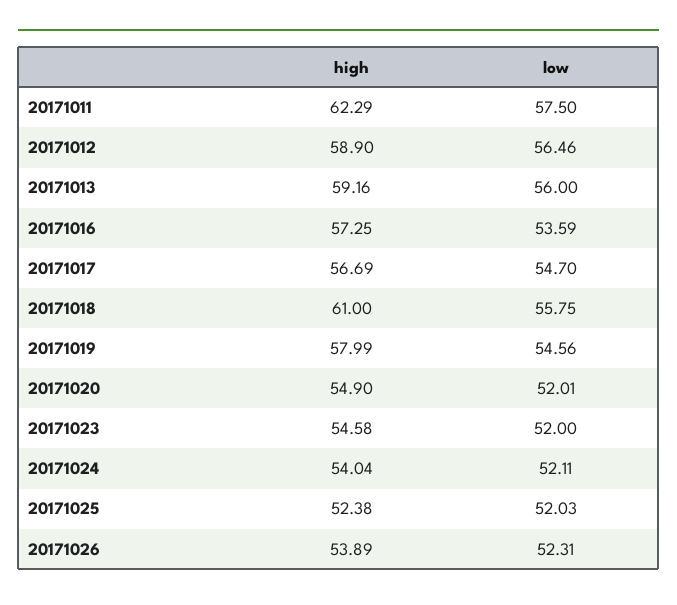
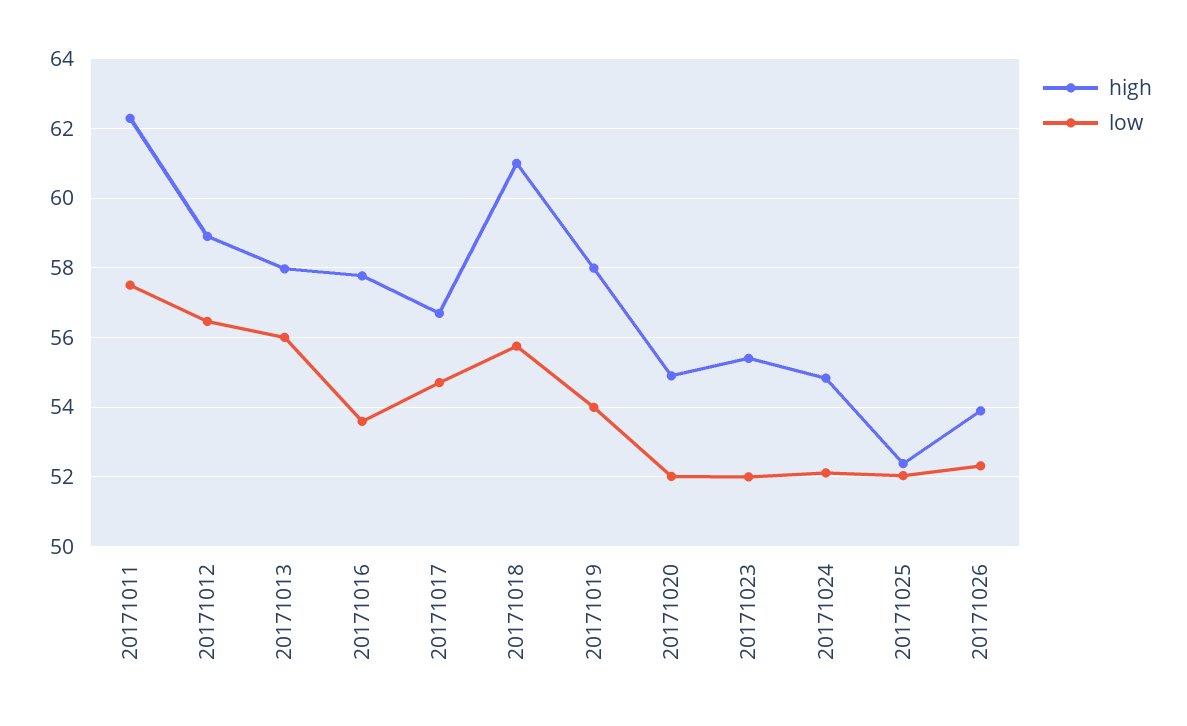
  {
    "high": {
      "20171011": 62.29,
      "20171012": 58.9,
-     "20171013": 59.16,
+     "20171013": 58,
-     "20171016": 57.25,
+     "20171016": 57.8,
      "20171017": 56.69,
      "20171018": 61,
      "20171019": 57.99,
      "20171020": 54.9,
-     "20171023": 54.58,
+     "20171023": 55.4,
-     "20171024": 54.04,
+     "20171024": 54.8,
      "20171025": 52.38,
      "20171026": 53.89
    },
    "low": {
      "20171011": 57.5,
      "20171012": 56.46,
      "20171013": 56,
      "20171016": 53.59,
      "20171017": 54.7,
      "20171018": 55.75,
-     "20171019": 54.56,
+     "20171019": 54,
      "20171020": 52.01,
      "20171023": 52,
      "20171024": 52.11,
      "20171025": 52.03,
      "20171026": 52.31
    }
  }

